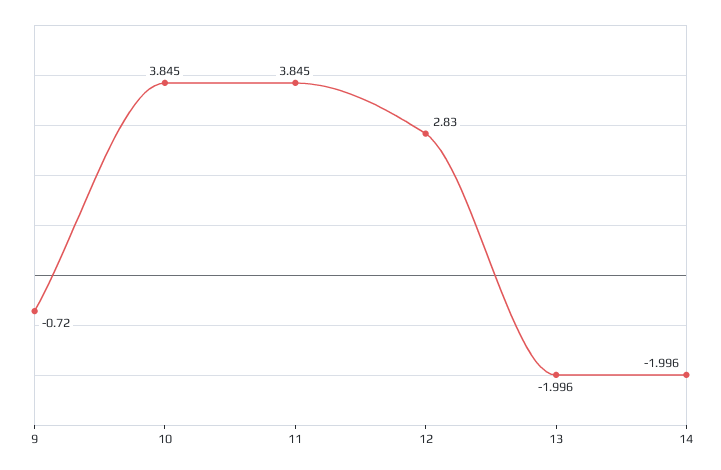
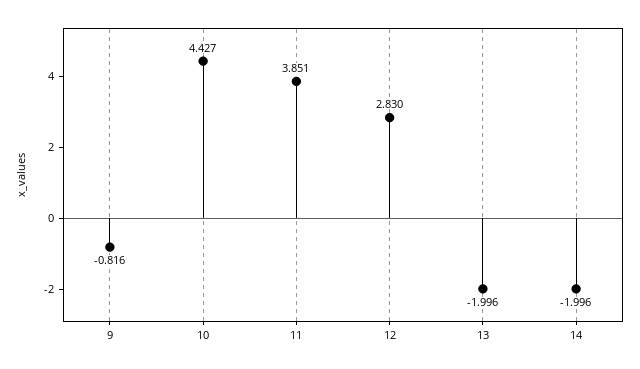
  {
-   "9": -0.72,
+   "9": -0.816,
-   "10": 3.845,
+   "10": 4.427,
-   "11": 3.845,
+   "11": 3.851,
    "12": 2.83,
    "13": -1.996,
    "14": -1.996
  }

